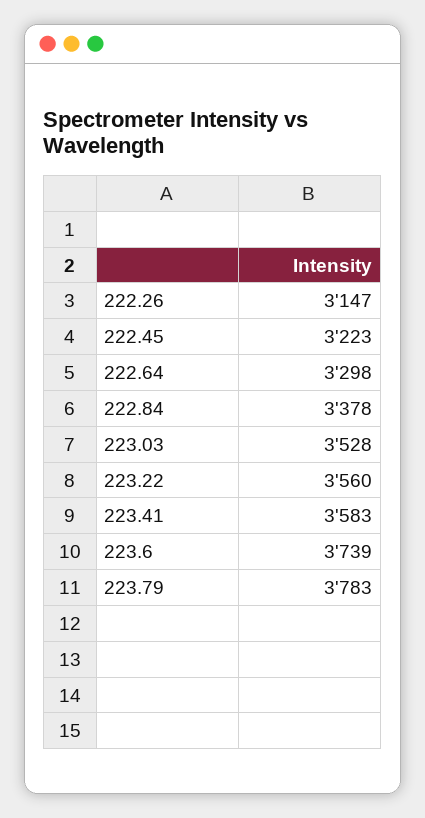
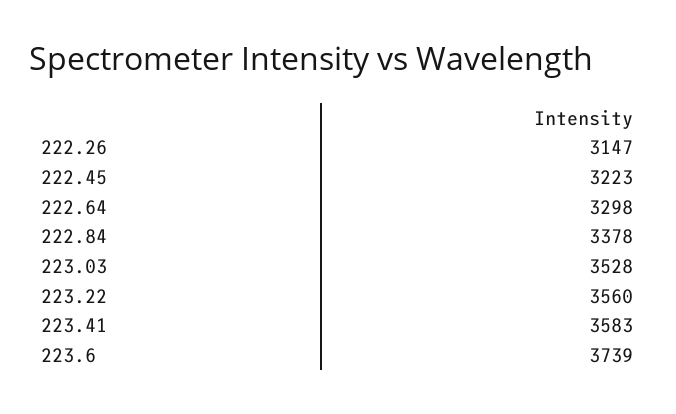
  {
    "222.26": 3147,
    "222.45": 3223,
    "222.64": 3298,
    "222.84": 3378,
    "223.03": 3528,
    "223.22": 3560,
    "223.41": 3583,
-   "223.6": 3739,
+   "223.6": 3739
-   "223.79": 3783
  }

